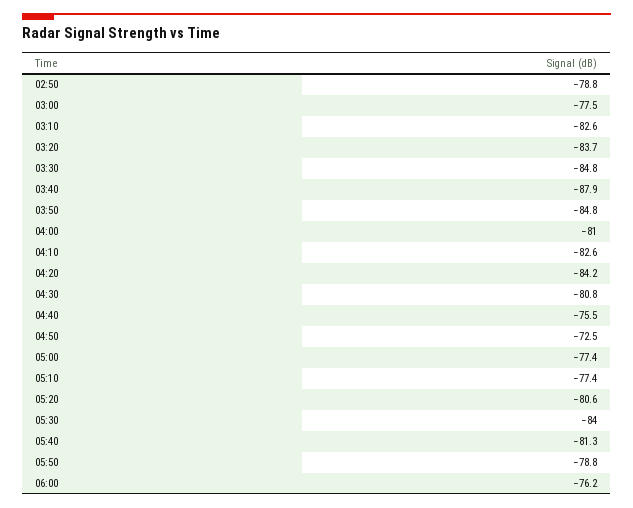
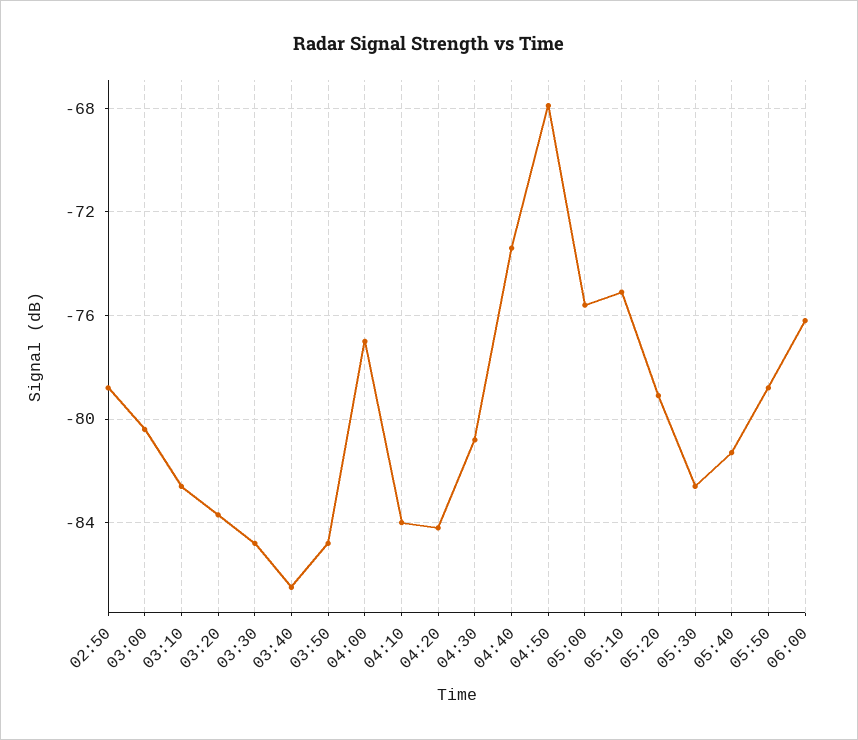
  {
    "02:50": -78.8,
-   "03:00": -77.5,
+   "03:00": -80.5,
    "03:10": -82.6,
    "03:20": -83.7,
    "03:30": -84.8,
-   "03:40": -87.9,
+   "03:40": -86.5,
    "03:50": -84.8,
-   "04:00": -81,
+   "04:00": -77,
-   "04:10": -82.6,
+   "04:10": -84,
    "04:20": -84.2,
    "04:30": -80.8,
-   "04:40": -75.5,
+   "04:40": -73.5,
-   "04:50": -72.5,
+   "04:50": -68,
-   "05:00": -77.4,
+   "05:00": -75.5,
-   "05:10": -77.4,
+   "05:10": -75,
-   "05:20": -80.6,
+   "05:20": -79,
-   "05:30": -84,
+   "05:30": -82.5,
    "05:40": -81.3,
    "05:50": -78.8,
    "06:00": -76.2
  }

